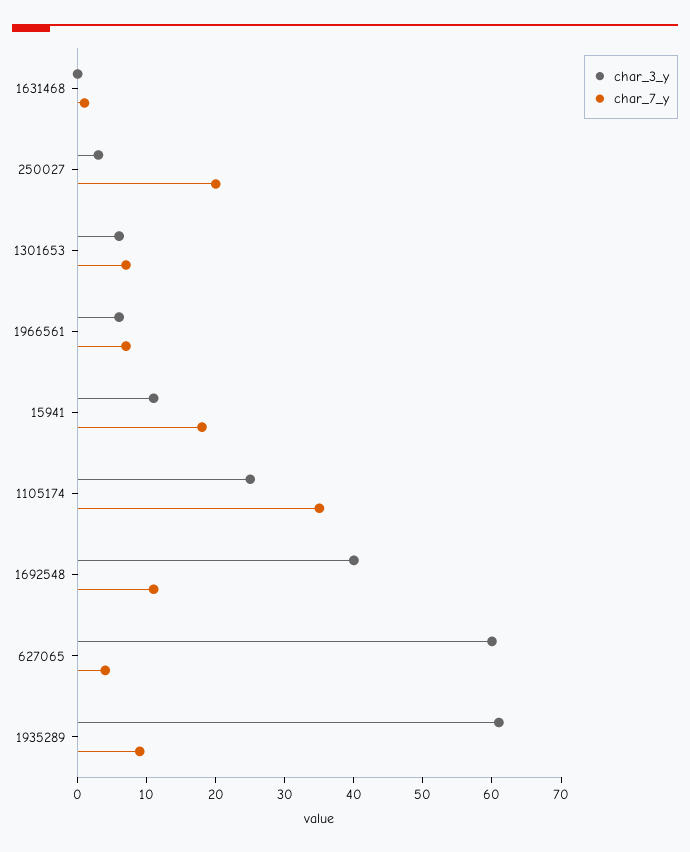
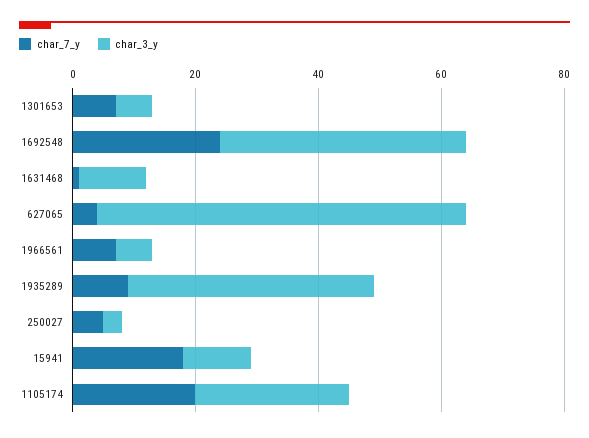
  {
    "char_3_y": {
-     "1631468": 0,
+     "1631468": 10,
      "250027": 5,
      "1301653": 5,
      "1966561": 5,
      "15941": 10,
      "1105174": 25,
      "1692548": 40,
      "627065": 60,
-     "1935289": 60
+     "1935289": 40
    },
    "char_7_y": {
      "1631468": 0,
-     "250027": 20,
+     "250027": 5,
      "1301653": 5,
      "1966561": 5,
      "15941": 20,
-     "1105174": 35,
+     "1105174": 20,
-     "1692548": 10,
+     "1692548": 25,
      "627065": 5,
      "1935289": 10
    }
  }

